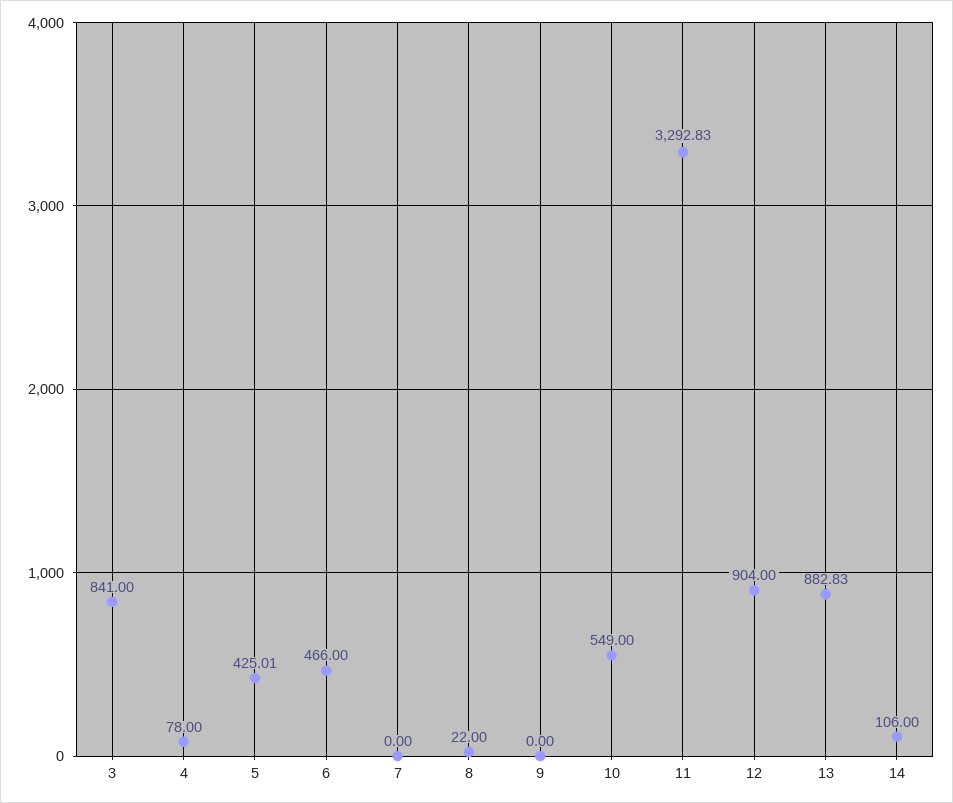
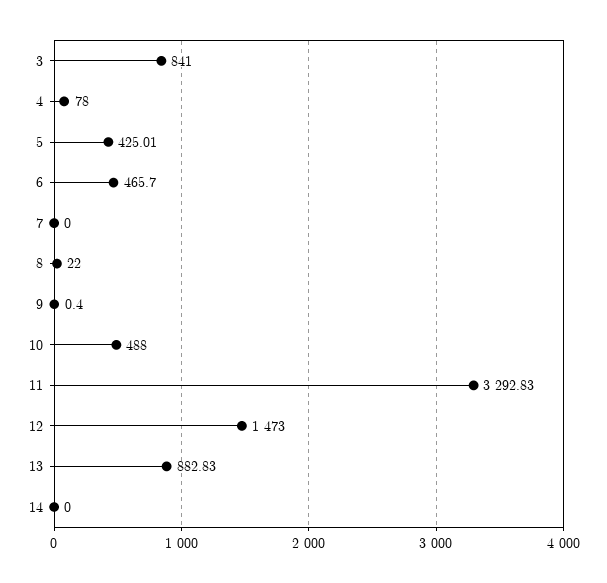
  {
    "3": 841,
    "4": 78,
    "5": 425.01,
-   "6": 466,
+   "6": 465.7,
    "7": 0,
    "8": 22,
-   "9": 0,
+   "9": 0.4,
-   "10": 549,
+   "10": 488,
    "11": 3292.83,
-   "12": 904,
+   "12": 1473,
    "13": 882.83,
-   "14": 106
+   "14": 0
  }

